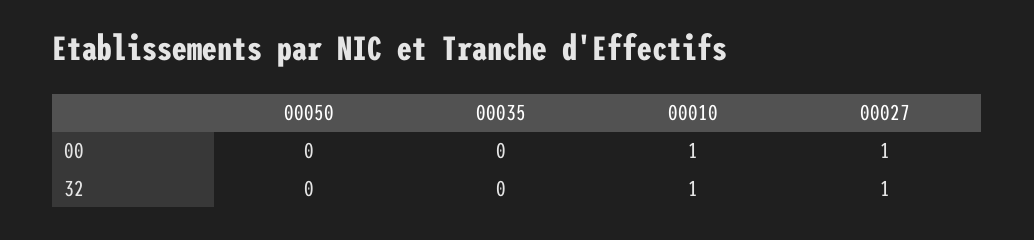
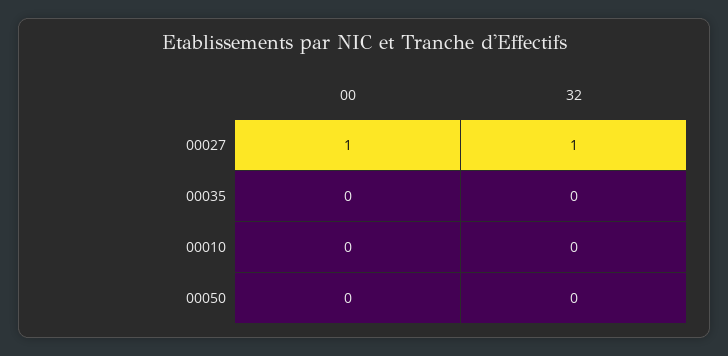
  {
    "00050": {
      "00": 0,
      "32": 0
    },
    "00035": {
      "00": 0,
      "32": 0
    },
    "00010": {
-     "00": 1,
+     "00": 0,
-     "32": 1
+     "32": 0
    },
    "00027": {
      "00": 1,
      "32": 1
    }
  }

